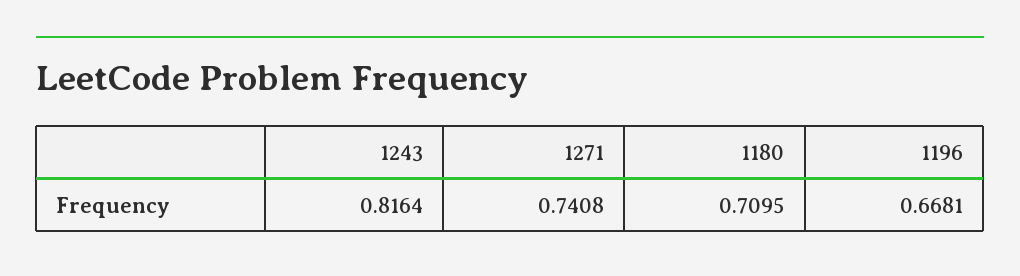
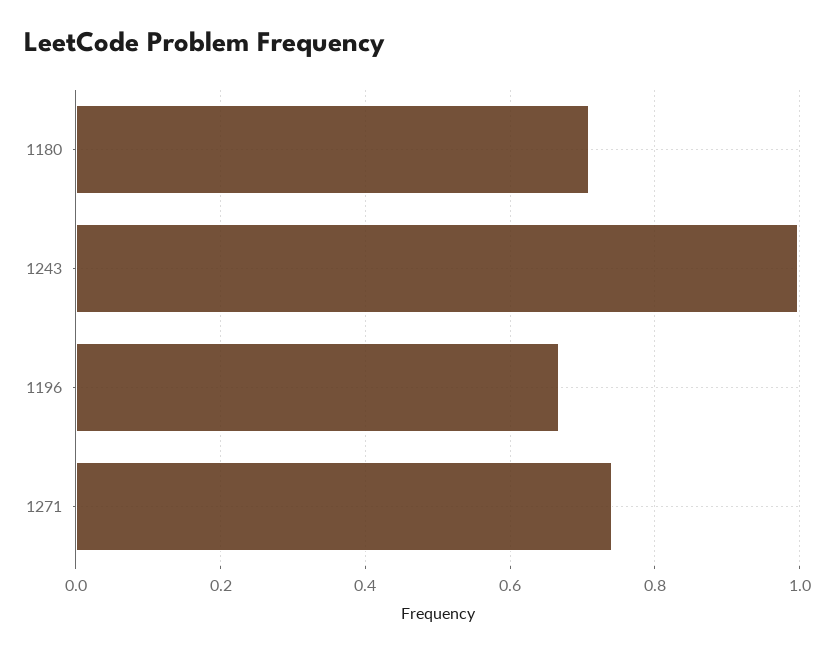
  {
-   "1243": 0.8164,
+   "1243": 1,
    "1271": 0.7408,
    "1180": 0.7095,
    "1196": 0.6681
  }

